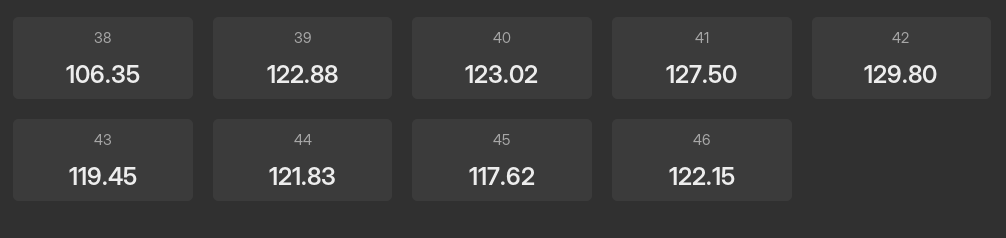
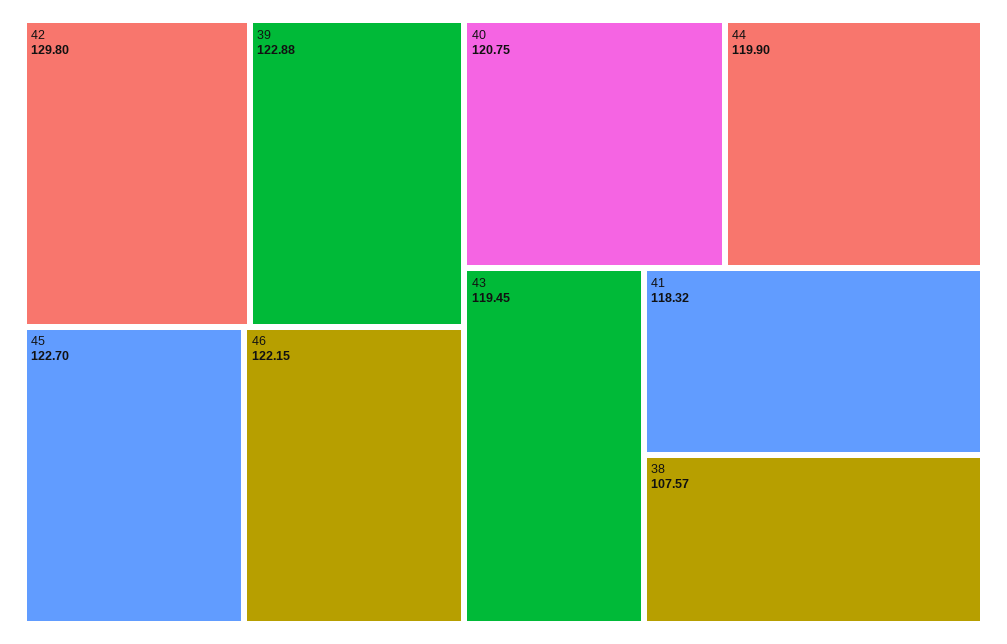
  {
-   "38": 106.35,
+   "38": 107.57,
    "39": 122.88,
-   "40": 123.02,
+   "40": 120.75,
-   "41": 127.5,
+   "41": 118.32,
    "42": 129.8,
    "43": 119.45,
-   "44": 121.83,
+   "44": 119.9,
-   "45": 117.62,
+   "45": 122.7,
    "46": 122.15
  }

